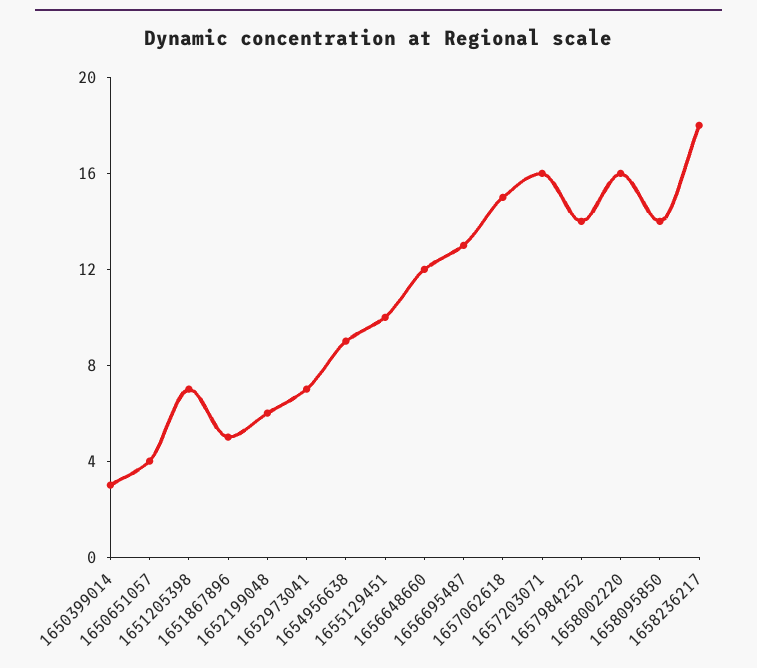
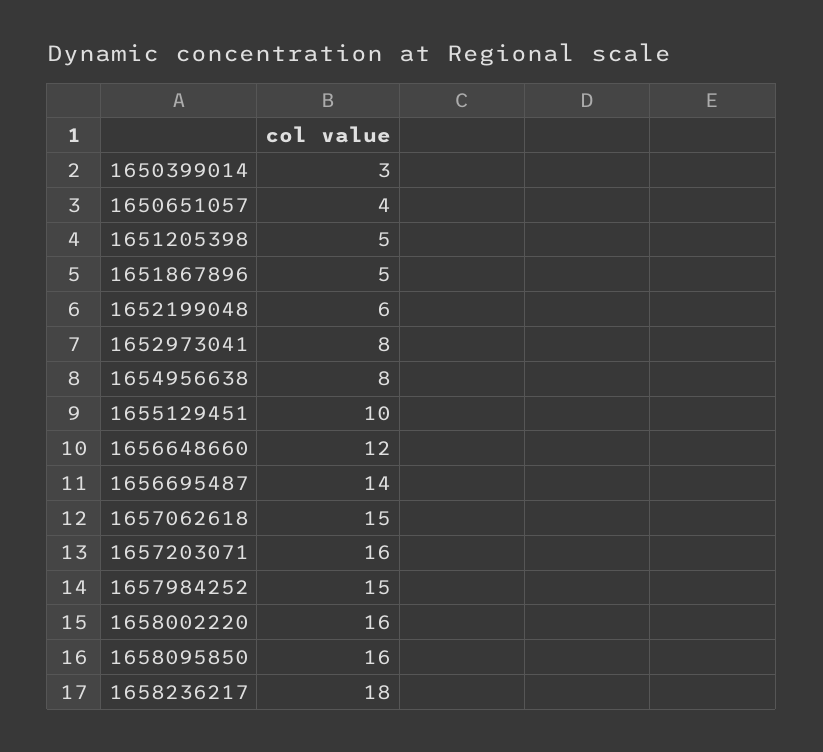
  {
    "1650399014": 3,
    "1650651057": 4,
-   "1651205398": 7,
+   "1651205398": 5,
    "1651867896": 5,
    "1652199048": 6,
-   "1652973041": 7,
+   "1652973041": 8,
-   "1654956638": 9,
+   "1654956638": 8,
    "1655129451": 10,
    "1656648660": 12,
-   "1656695487": 13,
+   "1656695487": 14,
    "1657062618": 15,
    "1657203071": 16,
-   "1657984252": 14,
+   "1657984252": 15,
    "1658002220": 16,
-   "1658095850": 14,
+   "1658095850": 16,
    "1658236217": 18
  }

